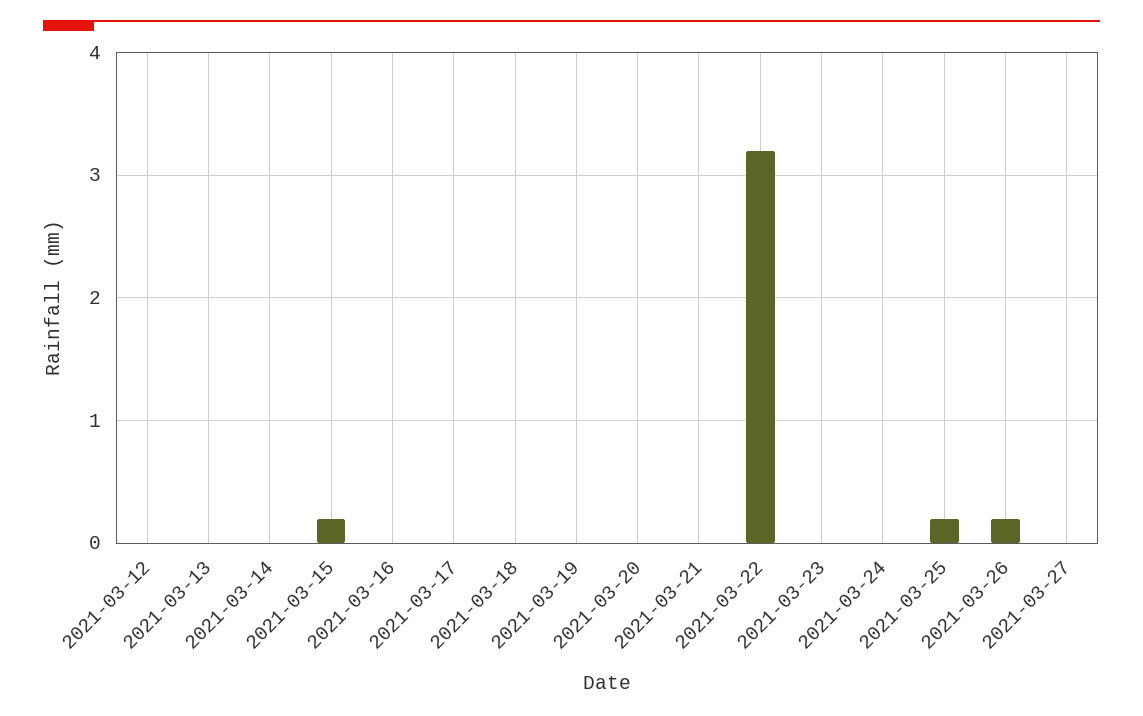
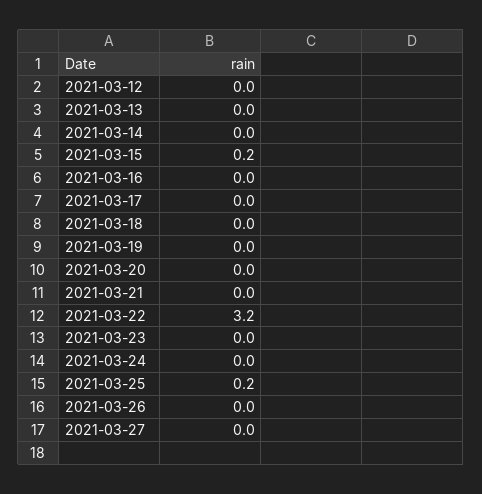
  {
    "2021-03-12": 0,
    "2021-03-13": 0,
    "2021-03-14": 0,
    "2021-03-15": 0.2,
    "2021-03-16": 0,
    "2021-03-17": 0,
    "2021-03-18": 0,
    "2021-03-19": 0,
    "2021-03-20": 0,
    "2021-03-21": 0,
    "2021-03-22": 3.2,
    "2021-03-23": 0,
    "2021-03-24": 0,
    "2021-03-25": 0.2,
-   "2021-03-26": 0.2,
+   "2021-03-26": 0,
    "2021-03-27": 0
  }

